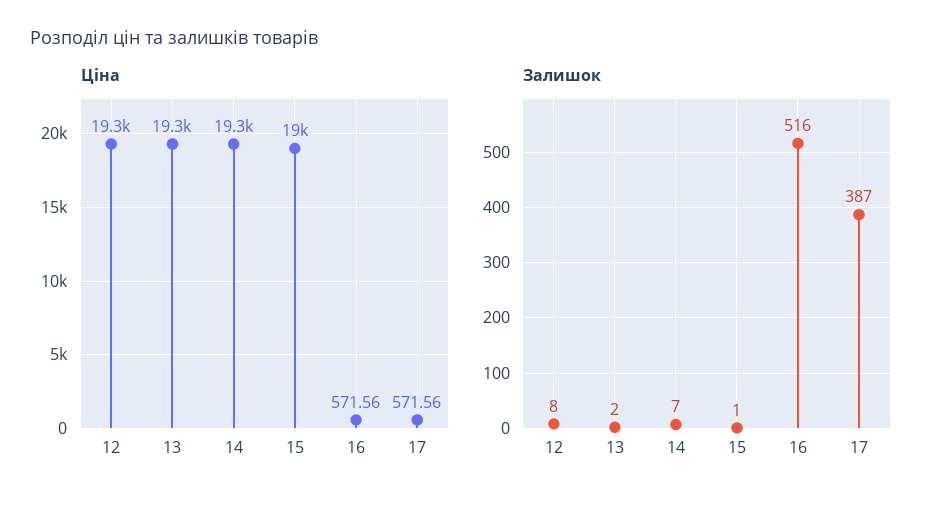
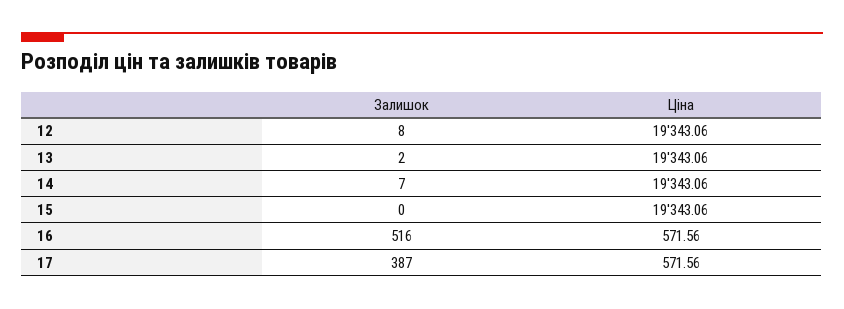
  {
    "Ціна": {
      "12": 19343.06,
      "13": 19343.06,
      "14": 19343.06,
-     "15": 19000,
+     "15": 19343.06,
      "16": 571.56,
      "17": 571.56
    },
    "Залишок": {
      "12": 8,
      "13": 2,
      "14": 7,
-     "15": 1,
+     "15": 0,
      "16": 516,
      "17": 387
    }
  }

